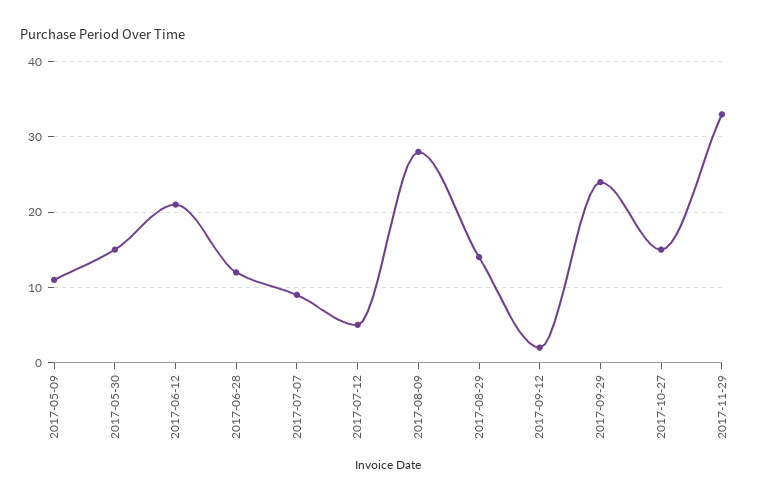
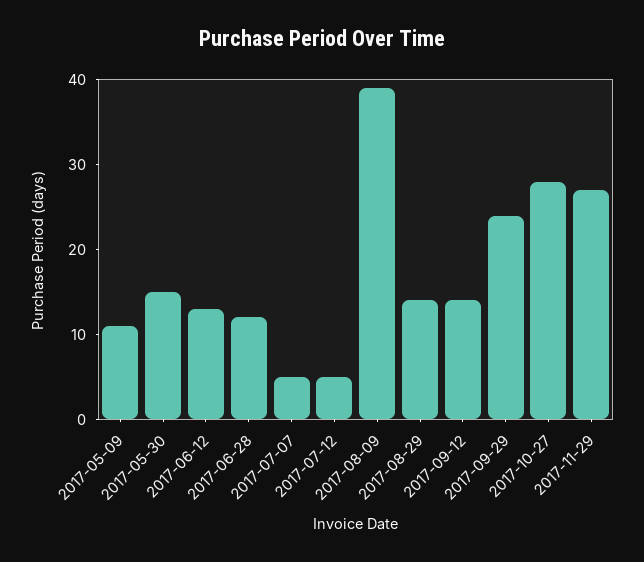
  {
    "2017-05-09": 11,
    "2017-05-30": 15,
-   "2017-06-12": 21,
+   "2017-06-12": 13,
    "2017-06-28": 12,
-   "2017-07-07": 9,
+   "2017-07-07": 5,
    "2017-07-12": 5,
-   "2017-08-09": 28,
+   "2017-08-09": 39,
    "2017-08-29": 14,
-   "2017-09-12": 2,
+   "2017-09-12": 14,
    "2017-09-29": 24,
-   "2017-10-27": 15,
+   "2017-10-27": 28,
-   "2017-11-29": 33
+   "2017-11-29": 27
  }

